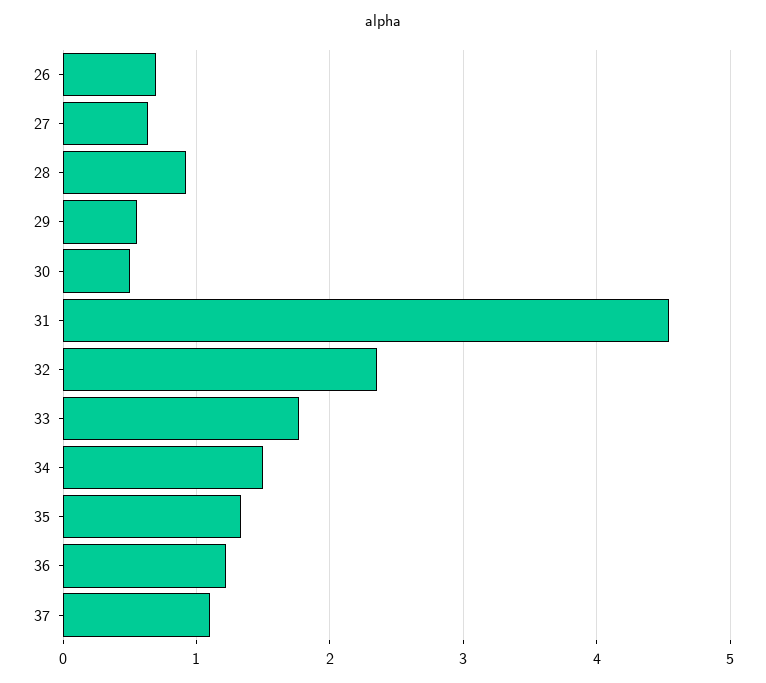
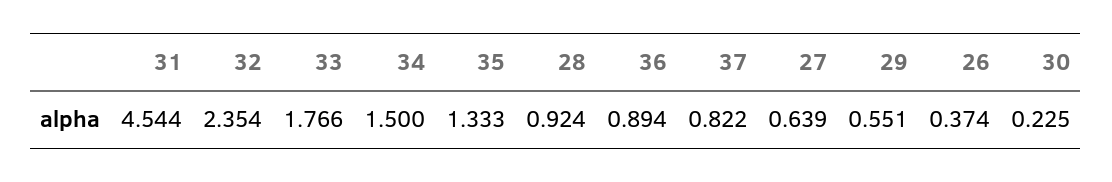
  {
-   "26": 0.7,
+   "26": 0.374,
    "27": 0.639,
    "28": 0.924,
    "29": 0.551,
-   "30": 0.5,
+   "30": 0.225,
    "31": 4.544,
    "32": 2.354,
    "33": 1.766,
    "34": 1.5,
    "35": 1.333,
-   "36": 1.2,
+   "36": 0.894,
-   "37": 1.1
+   "37": 0.822
  }

